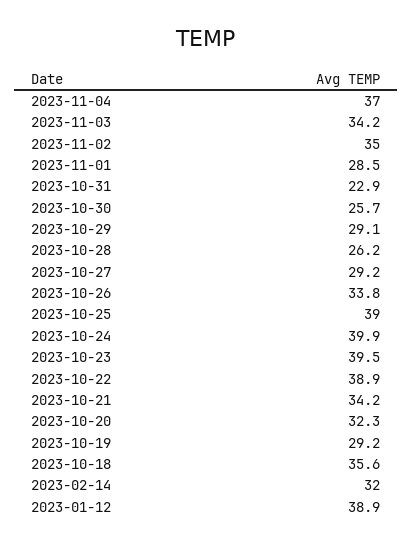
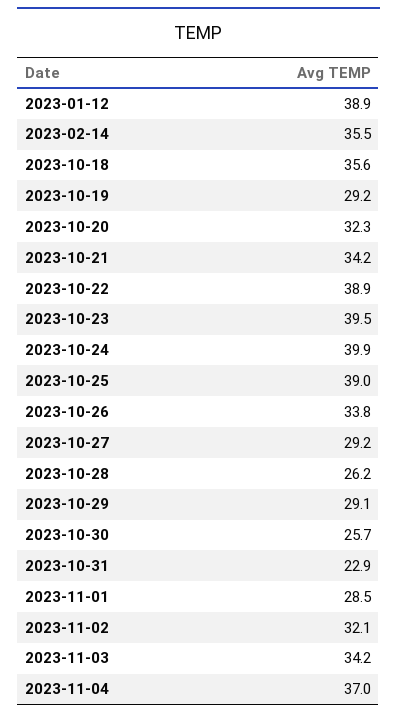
  {
    "2023-11-04": 37,
    "2023-11-03": 34.2,
-   "2023-11-02": 35,
+   "2023-11-02": 32.1,
    "2023-11-01": 28.5,
    "2023-10-31": 22.9,
    "2023-10-30": 25.7,
    "2023-10-29": 29.1,
    "2023-10-28": 26.2,
    "2023-10-27": 29.2,
    "2023-10-26": 33.8,
    "2023-10-25": 39,
    "2023-10-24": 39.9,
    "2023-10-23": 39.5,
    "2023-10-22": 38.9,
    "2023-10-21": 34.2,
    "2023-10-20": 32.3,
    "2023-10-19": 29.2,
    "2023-10-18": 35.6,
-   "2023-02-14": 32,
+   "2023-02-14": 35.5,
    "2023-01-12": 38.9
  }

